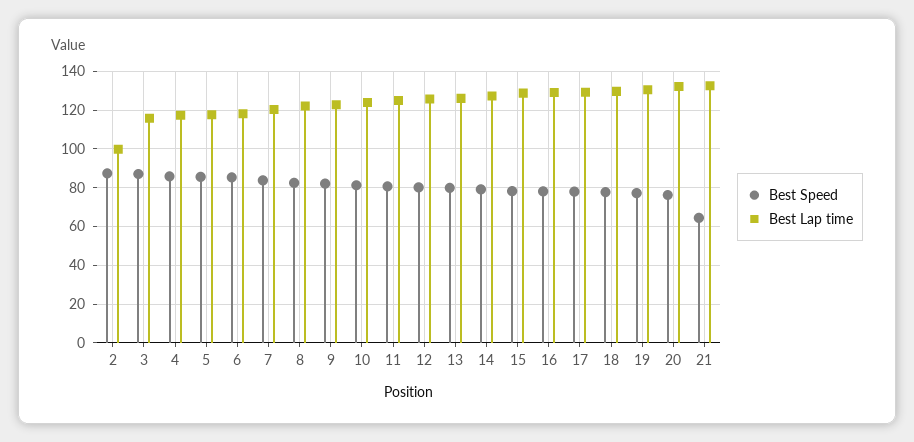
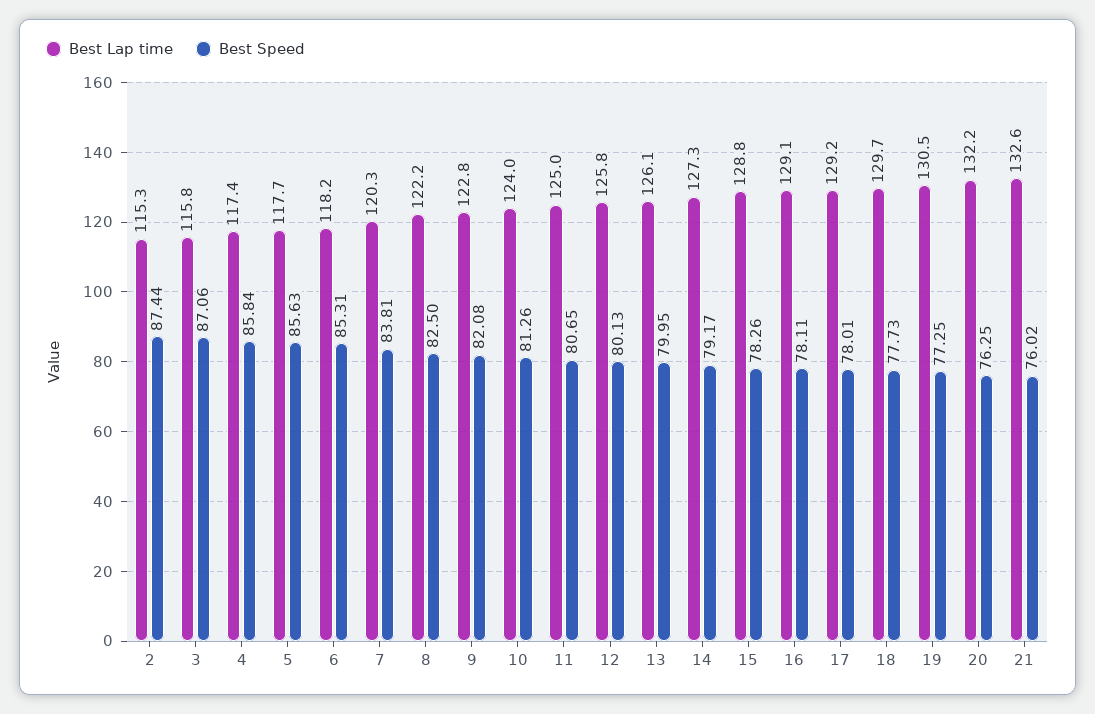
  {
    "Best Speed": {
      "2": 87.44,
      "3": 87.06,
      "4": 85.84,
      "5": 85.63,
      "6": 85.31,
      "7": 83.81,
      "8": 82.5,
      "9": 82.08,
      "10": 81.26,
      "11": 80.65,
      "12": 80.13,
      "13": 79.95,
      "14": 79.17,
      "15": 78.26,
      "16": 78.11,
      "17": 78.01,
      "18": 77.73,
      "19": 77.25,
      "20": 76.25,
-     "21": 65
+     "21": 76.02
    },
    "Best Lap time": {
-     "2": 100,
+     "2": 115.3,
      "3": 115.8,
      "4": 117.4,
      "5": 117.7,
      "6": 118.2,
      "7": 120.3,
      "8": 122.2,
      "9": 122.8,
      "10": 124,
      "11": 125,
      "12": 125.8,
      "13": 126.1,
      "14": 127.3,
      "15": 128.8,
      "16": 129.1,
      "17": 129.2,
      "18": 129.7,
      "19": 130.5,
      "20": 132.2,
      "21": 132.6
    }
  }

